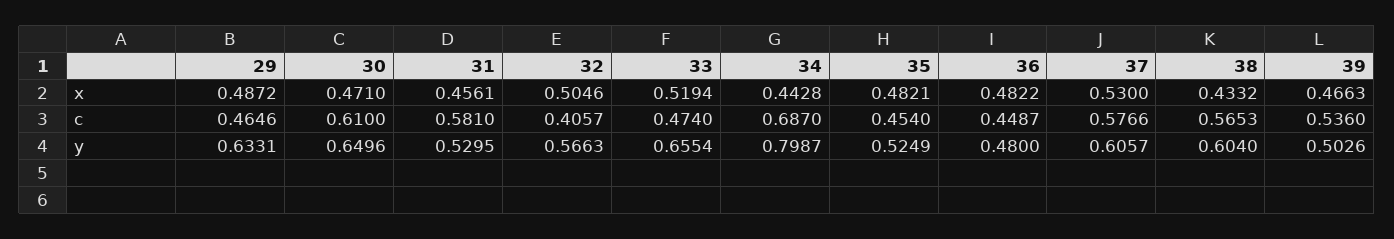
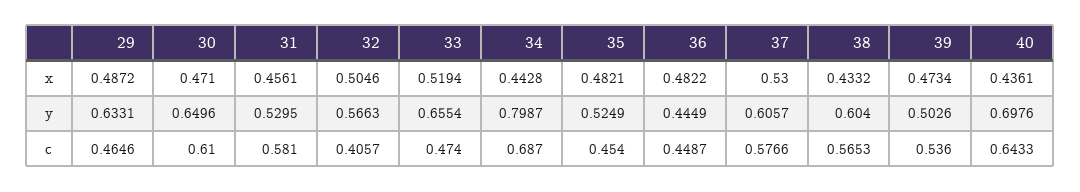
  {
    "29": {
      "x": 0.4872,
      "c": 0.4646,
      "y": 0.6331
    },
    "30": {
      "x": 0.471,
      "c": 0.61,
      "y": 0.6496
    },
    "31": {
      "x": 0.4561,
      "c": 0.581,
      "y": 0.5295
    },
    "32": {
      "x": 0.5046,
      "c": 0.4057,
      "y": 0.5663
    },
    "33": {
      "x": 0.5194,
      "c": 0.474,
      "y": 0.6554
    },
    "34": {
      "x": 0.4428,
      "c": 0.687,
      "y": 0.7987
    },
    "35": {
      "x": 0.4821,
      "c": 0.454,
      "y": 0.5249
    },
    "36": {
      "x": 0.4822,
      "c": 0.4487,
-     "y": 0.48
+     "y": 0.4449
    },
    "37": {
      "x": 0.53,
      "c": 0.5766,
      "y": 0.6057
    },
    "38": {
      "x": 0.4332,
      "c": 0.5653,
      "y": 0.604
    },
    "39": {
-     "x": 0.4663,
+     "x": 0.4734,
      "c": 0.536,
      "y": 0.5026
-   }
+   },
+   "40": {
+     "x": 0.4361,
+     "y": 0.6976,
+     "c": 0.6433
+   }
  }

